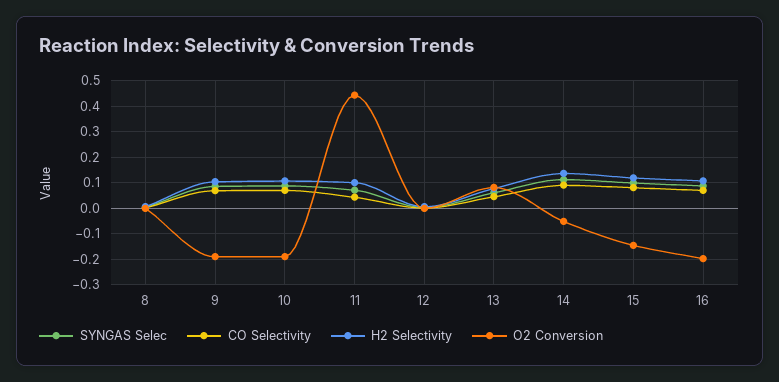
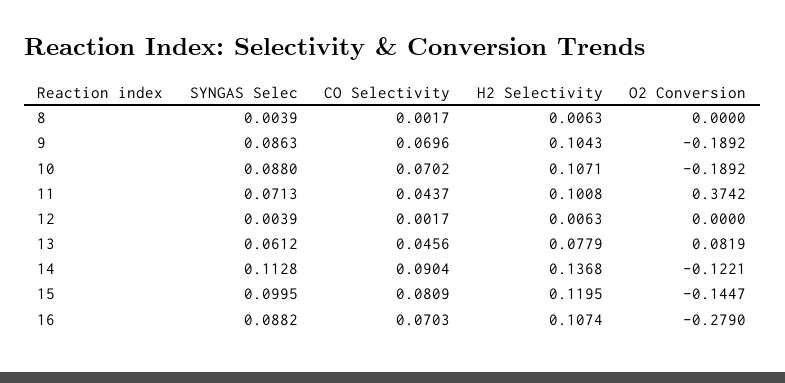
  {
    "SYNGAS Selec": {
      "8": 0.0039,
      "9": 0.0863,
      "10": 0.088,
      "11": 0.0713,
      "12": 0.0039,
      "13": 0.0612,
      "14": 0.1128,
      "15": 0.0995,
      "16": 0.0882
    },
    "CO Selectivity": {
      "8": 0.0017,
      "9": 0.0696,
      "10": 0.0702,
      "11": 0.0437,
      "12": 0.0017,
      "13": 0.0456,
      "14": 0.0904,
      "15": 0.0809,
      "16": 0.0703
    },
    "H2 Selectivity": {
      "8": 0.0063,
      "9": 0.1043,
      "10": 0.1071,
      "11": 0.1008,
      "12": 0.0063,
      "13": 0.0779,
      "14": 0.1368,
      "15": 0.1195,
      "16": 0.1074
    },
    "O2 Conversion": {
      "8": 0,
      "9": -0.1892,
      "10": -0.1892,
-     "11": 0.45,
+     "11": 0.3742,
      "12": 0,
      "13": 0.0819,
-     "14": -0.05,
+     "14": -0.1221,
      "15": -0.1447,
-     "16": -0.2
+     "16": -0.279
    }
  }

